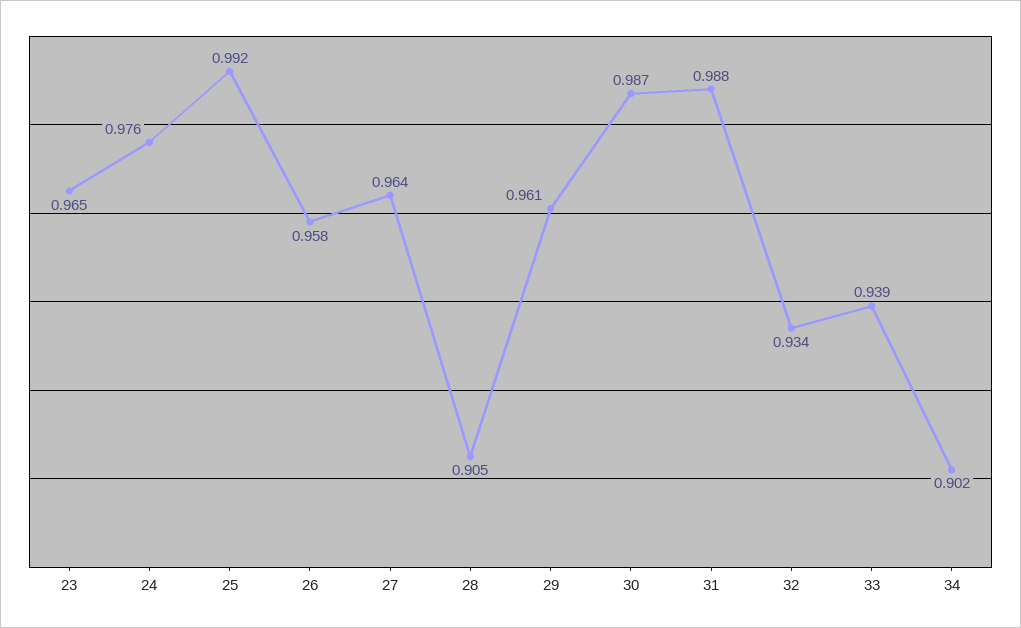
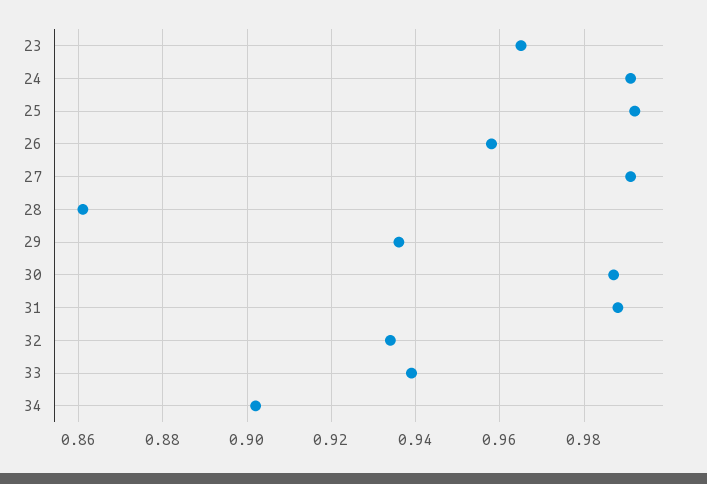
  {
    "23": 0.965,
-   "24": 0.976,
+   "24": 0.99,
    "25": 0.992,
    "26": 0.958,
-   "27": 0.964,
+   "27": 0.99,
-   "28": 0.905,
+   "28": 0.86,
-   "29": 0.961,
+   "29": 0.935,
    "30": 0.987,
    "31": 0.988,
    "32": 0.934,
    "33": 0.939,
    "34": 0.902
  }

